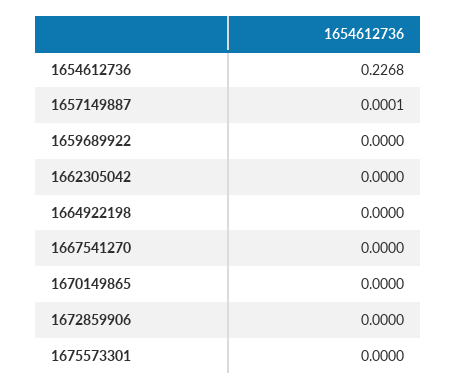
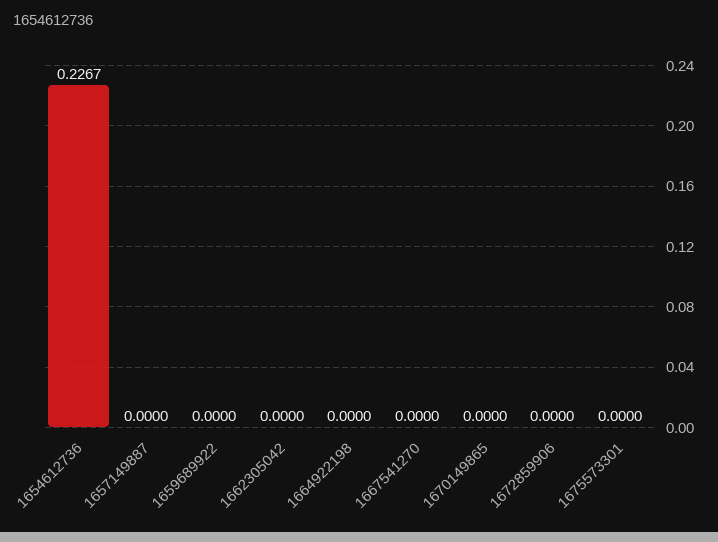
  {
-   "1654612736": 0.2268,
+   "1654612736": 0.2267,
-   "1657149887": 0.0001,
+   "1657149887": 0,
    "1659689922": 0,
    "1662305042": 0,
    "1664922198": 0,
    "1667541270": 0,
    "1670149865": 0,
    "1672859906": 0,
    "1675573301": 0
  }

